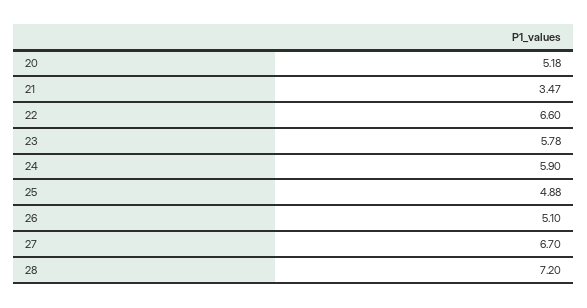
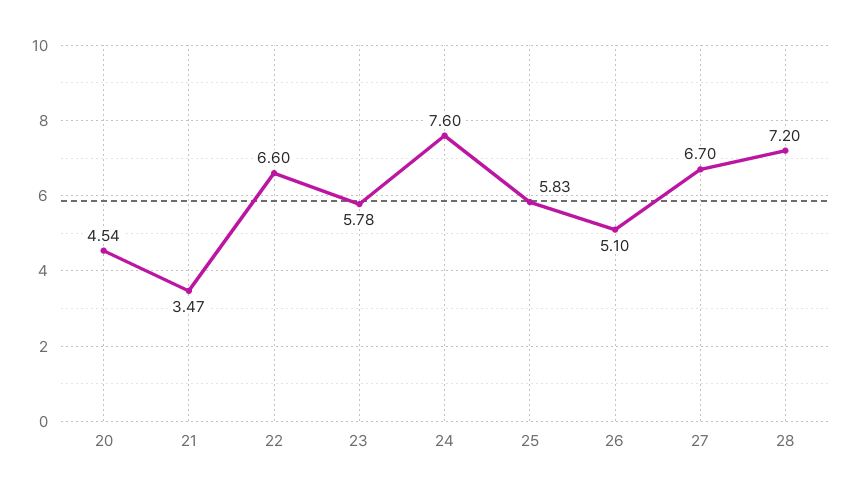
  {
-   "20": 5.18,
+   "20": 4.54,
    "21": 3.47,
    "22": 6.6,
    "23": 5.78,
-   "24": 5.9,
+   "24": 7.6,
-   "25": 4.88,
+   "25": 5.83,
    "26": 5.1,
    "27": 6.7,
    "28": 7.2
  }

